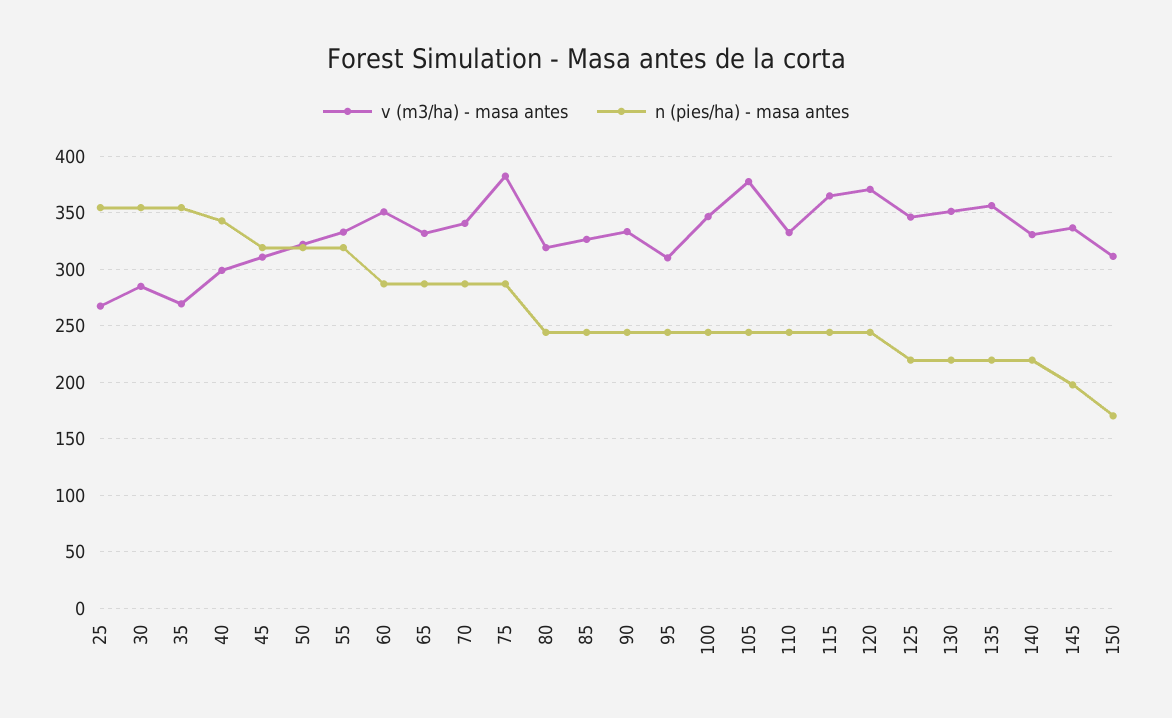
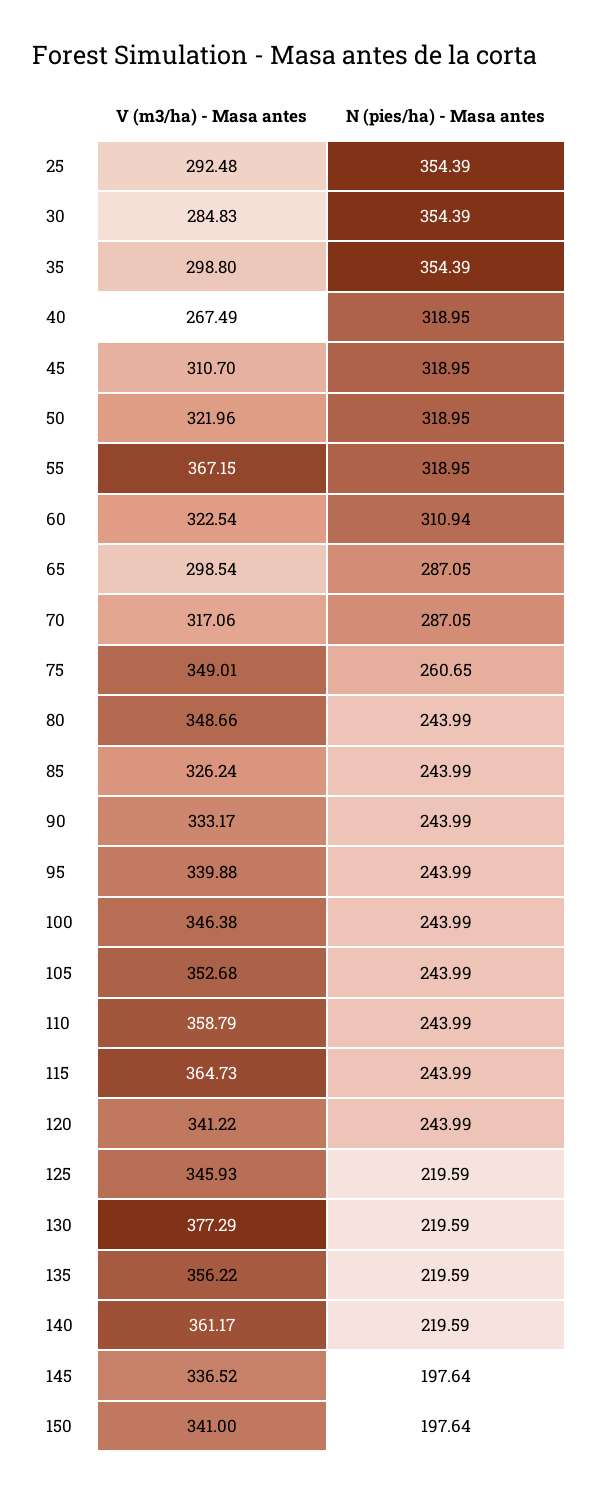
  {
    "v (m3/ha) - masa antes": {
-     "25": 270,
+     "25": 292.48,
      "30": 284.83,
-     "35": 270,
+     "35": 298.8,
-     "40": 300,
+     "40": 267.49,
      "45": 310.7,
      "50": 321.96,
-     "55": 330,
+     "55": 367.15,
-     "60": 350,
+     "60": 322.54,
-     "65": 330,
+     "65": 298.54,
-     "70": 340,
+     "70": 317.06,
-     "75": 380,
+     "75": 349.01,
-     "80": 320,
+     "80": 348.66,
      "85": 326.24,
      "90": 333.17,
-     "95": 310,
+     "95": 339.88,
      "100": 346.38,
-     "105": 380,
+     "105": 352.68,
-     "110": 330,
+     "110": 358.79,
      "115": 364.73,
-     "120": 370,
+     "120": 341.22,
      "125": 345.93,
-     "130": 350,
+     "130": 377.29,
      "135": 356.22,
-     "140": 330,
+     "140": 361.17,
      "145": 336.52,
-     "150": 310
+     "150": 341
    },
    "n (pies/ha) - masa antes": {
      "25": 354.39,
      "30": 354.39,
      "35": 354.39,
-     "40": 340,
+     "40": 318.95,
      "45": 318.95,
      "50": 318.95,
      "55": 318.95,
-     "60": 290,
+     "60": 310.94,
      "65": 287.05,
      "70": 287.05,
-     "75": 290,
+     "75": 260.65,
      "80": 243.99,
      "85": 243.99,
      "90": 243.99,
      "95": 243.99,
      "100": 243.99,
      "105": 243.99,
      "110": 243.99,
      "115": 243.99,
      "120": 243.99,
      "125": 219.59,
      "130": 219.59,
      "135": 219.59,
      "140": 219.59,
      "145": 197.64,
-     "150": 170
+     "150": 197.64
    }
  }

